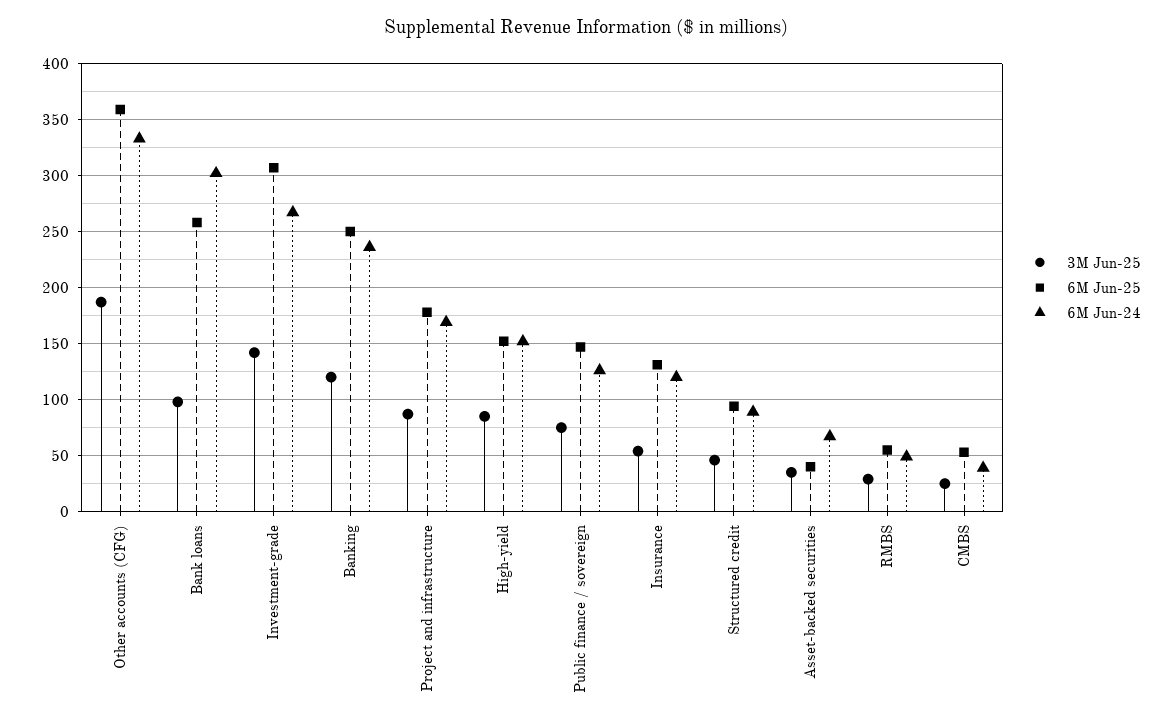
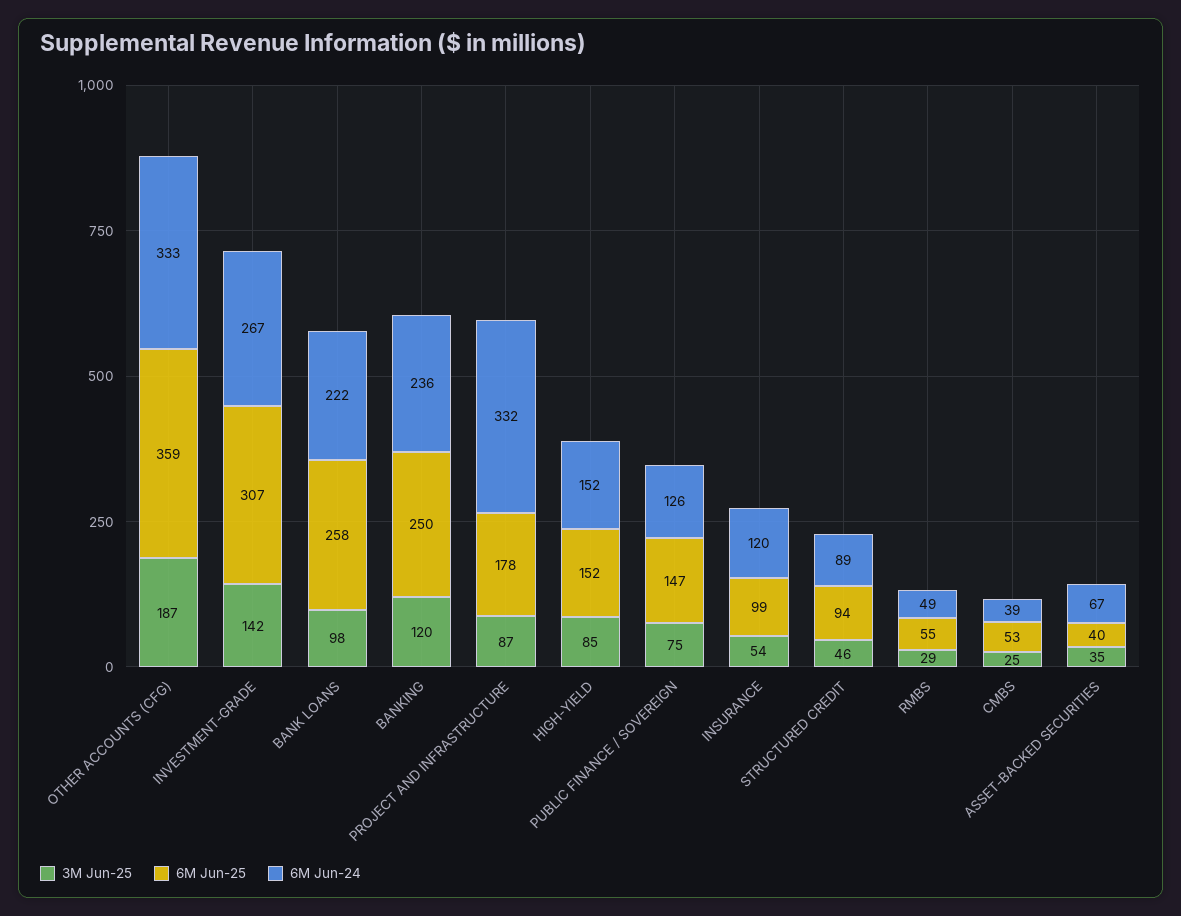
  {
    "3M Jun-25": {
      "Other accounts (CFG)": 187,
      "Bank loans": 98,
      "Investment-grade": 142,
      "Banking": 120,
      "Project and infrastructure": 87,
      "High-yield": 85,
      "Public finance / sovereign": 75,
      "Insurance": 54,
      "Structured credit": 46,
      "Asset-backed securities": 35,
      "RMBS": 29,
      "CMBS": 25
    },
    "6M Jun-25": {
      "Other accounts (CFG)": 359,
      "Bank loans": 258,
      "Investment-grade": 307,
      "Banking": 250,
      "Project and infrastructure": 178,
      "High-yield": 152,
      "Public finance / sovereign": 147,
-     "Insurance": 130,
+     "Insurance": 99,
      "Structured credit": 94,
      "Asset-backed securities": 40,
      "RMBS": 55,
      "CMBS": 53
    },
    "6M Jun-24": {
      "Other accounts (CFG)": 333,
-     "Bank loans": 300,
+     "Bank loans": 222,
      "Investment-grade": 267,
      "Banking": 236,
-     "Project and infrastructure": 170,
+     "Project and infrastructure": 332,
      "High-yield": 152,
      "Public finance / sovereign": 126,
      "Insurance": 120,
      "Structured credit": 89,
      "Asset-backed securities": 67,
      "RMBS": 49,
      "CMBS": 39
    }
  }

